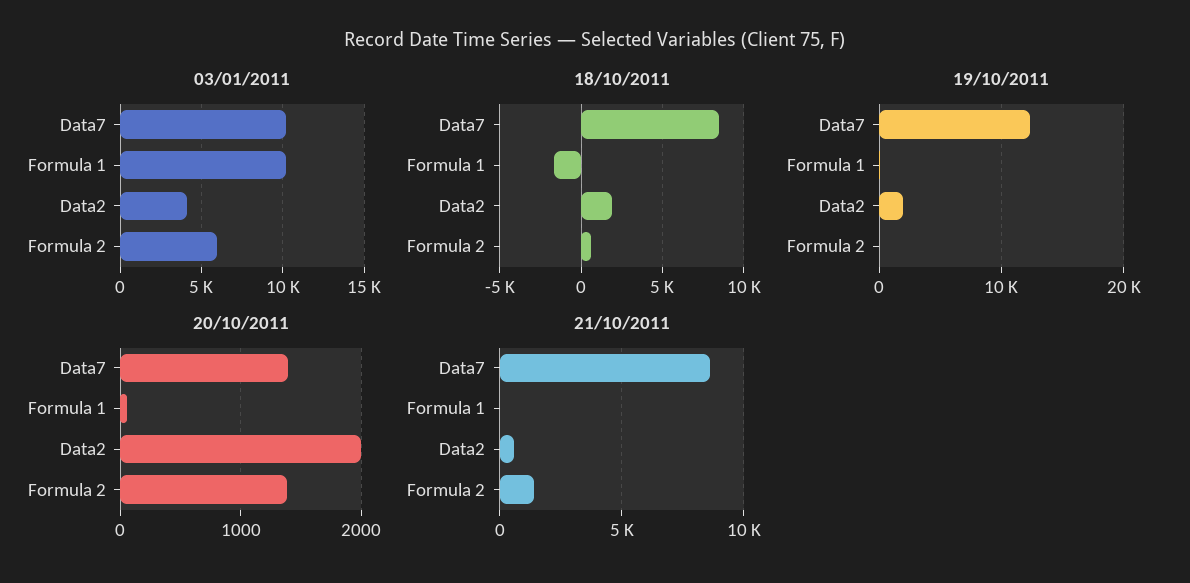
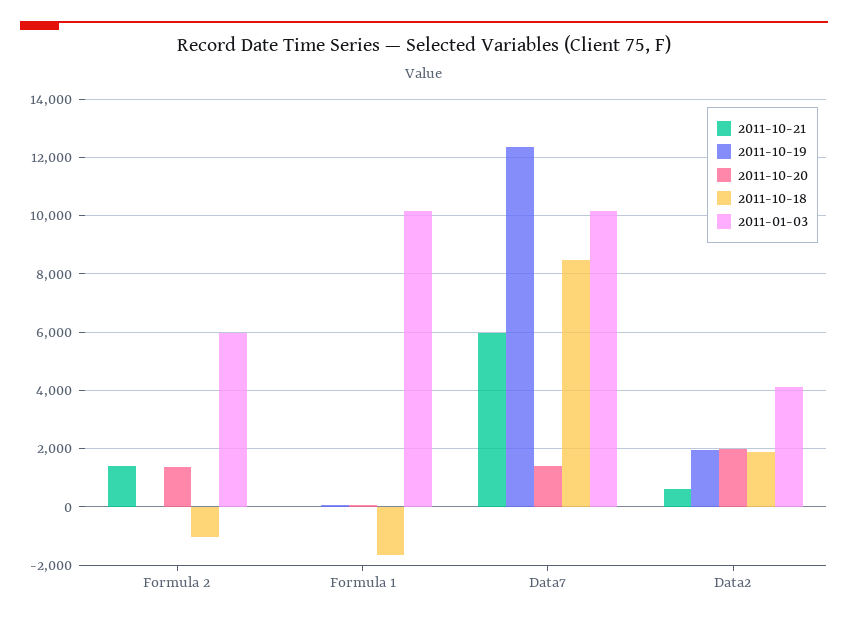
  {
    "03/01/2011": {
      "Data7": 10250,
      "Formula 1": 10250,
      "Data2": 4000,
      "Formula 2": 6000
    },
    "18/10/2011": {
      "Data7": 8500,
      "Formula 1": -1750,
      "Data2": 2000,
-     "Formula 2": 500
+     "Formula 2": -1000
    },
    "19/10/2011": {
      "Data7": 12250,
      "Formula 1": 0,
      "Data2": 2000,
      "Formula 2": 0
    },
    "20/10/2011": {
      "Data7": 1400,
      "Formula 1": 100,
      "Data2": 2000,
      "Formula 2": 1400
    },
    "21/10/2011": {
-     "Data7": 8500,
+     "Data7": 6000,
      "Formula 1": 0,
      "Data2": 500,
      "Formula 2": 1500
    }
  }

